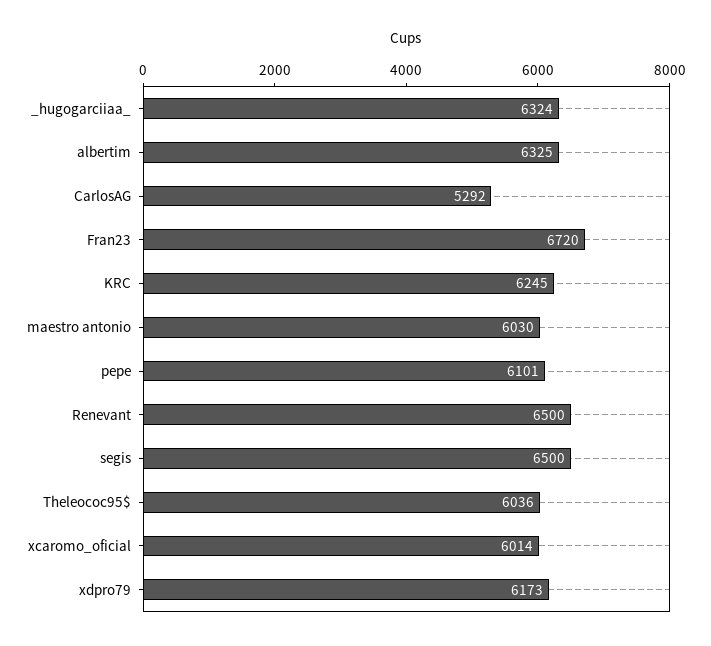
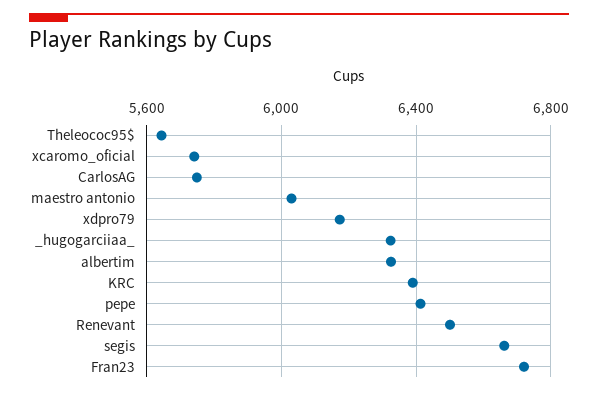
  {
    "_hugogarciiaa_": 6324,
    "albertim": 6325,
-   "CarlosAG": 5292,
+   "CarlosAG": 5750,
    "Fran23": 6720,
-   "KRC": 6245,
+   "KRC": 6400,
    "maestro antonio": 6030,
-   "pepe": 6101,
+   "pepe": 6400,
    "Renevant": 6500,
-   "segis": 6500,
+   "segis": 6650,
-   "Theleococ95$": 6036,
+   "Theleococ95$": 5650,
-   "xcaromo_oficial": 6014,
+   "xcaromo_oficial": 5750,
    "xdpro79": 6173
  }

